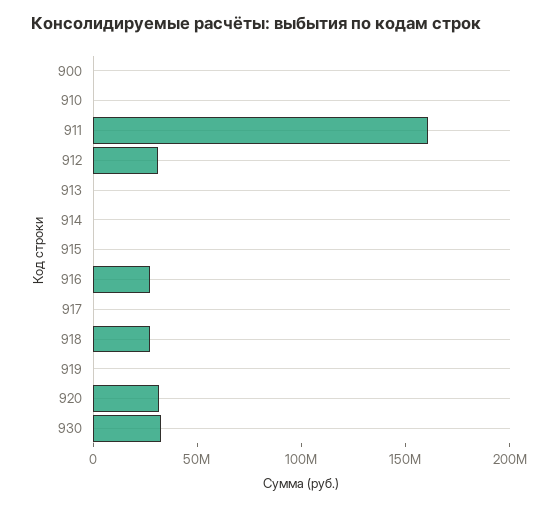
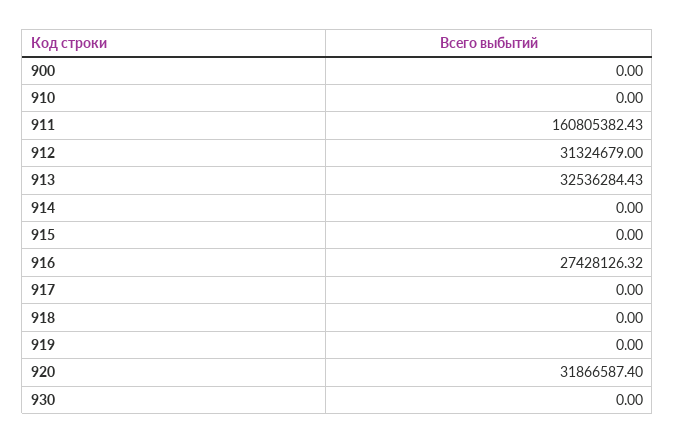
  {
    "900": 0,
    "910": 0,
    "911": 160805382.43,
    "912": 31324679,
-   "913": 0,
+   "913": 32536284.43,
    "914": 0,
    "915": 0,
    "916": 27428126.32,
    "917": 0,
-   "918": 30000000,
+   "918": 0,
    "919": 0,
    "920": 31866587.4,
-   "930": 30000000
+   "930": 0
  }

